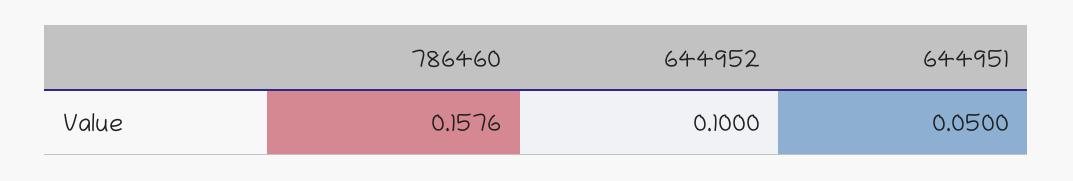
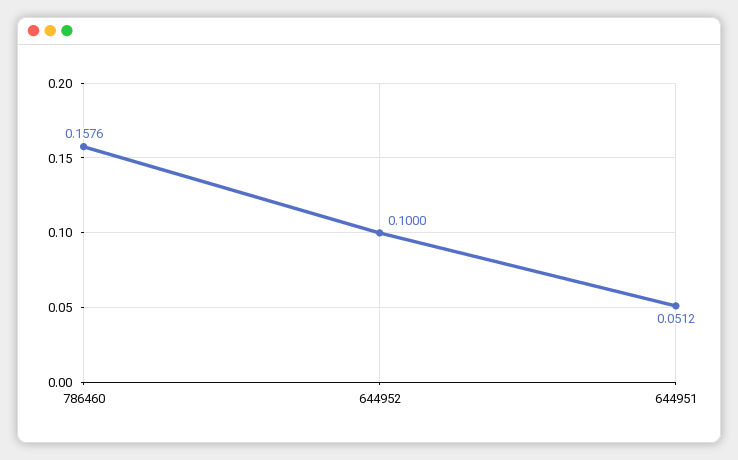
  {
    "786460": 0.1576,
    "644952": 0.1,
-   "644951": 0.05
+   "644951": 0.0512
  }

